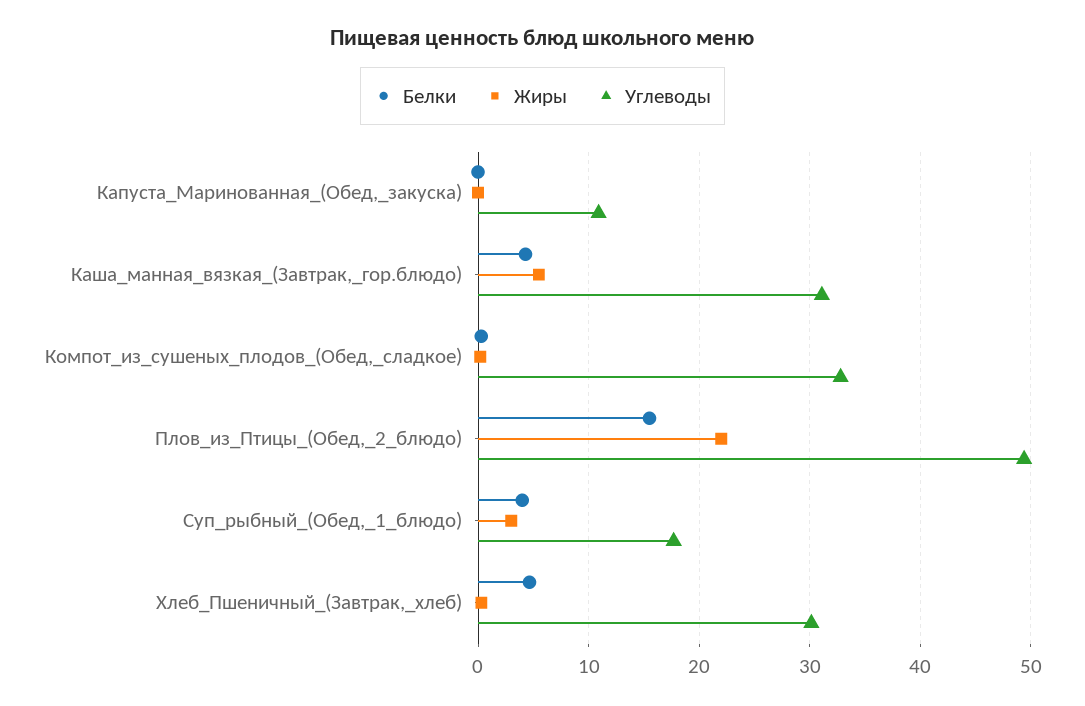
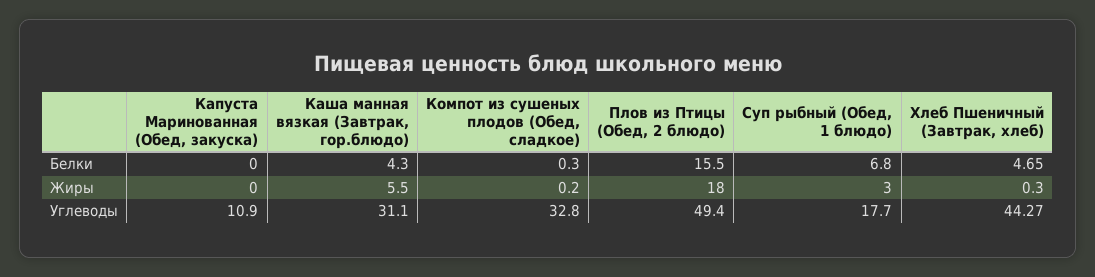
  {
    "Белки": {
      "Капуста_Маринованная_(Обед,_закуска)": 0,
      "Каша_манная_вязкая_(Завтрак,_гор.блюдо)": 4.3,
      "Компот_из_сушеных_плодов_(Обед,_сладкое)": 0.3,
      "Плов_из_Птицы_(Обед,_2_блюдо)": 15.5,
-     "Суп_рыбный_(Обед,_1_блюдо)": 4,
+     "Суп_рыбный_(Обед,_1_блюдо)": 6.8,
      "Хлеб_Пшеничный_(Завтрак,_хлеб)": 4.65
    },
    "Жиры": {
      "Капуста_Маринованная_(Обед,_закуска)": 0,
      "Каша_манная_вязкая_(Завтрак,_гор.блюдо)": 5.5,
      "Компот_из_сушеных_плодов_(Обед,_сладкое)": 0.2,
-     "Плов_из_Птицы_(Обед,_2_блюдо)": 22,
+     "Плов_из_Птицы_(Обед,_2_блюдо)": 18,
      "Суп_рыбный_(Обед,_1_блюдо)": 3,
      "Хлеб_Пшеничный_(Завтрак,_хлеб)": 0.3
    },
    "Углеводы": {
      "Капуста_Маринованная_(Обед,_закуска)": 10.9,
      "Каша_манная_вязкая_(Завтрак,_гор.блюдо)": 31.1,
      "Компот_из_сушеных_плодов_(Обед,_сладкое)": 32.8,
      "Плов_из_Птицы_(Обед,_2_блюдо)": 49.4,
      "Суп_рыбный_(Обед,_1_блюдо)": 17.7,
-     "Хлеб_Пшеничный_(Завтрак,_хлеб)": 30
+     "Хлеб_Пшеничный_(Завтрак,_хлеб)": 44.27
    }
  }

